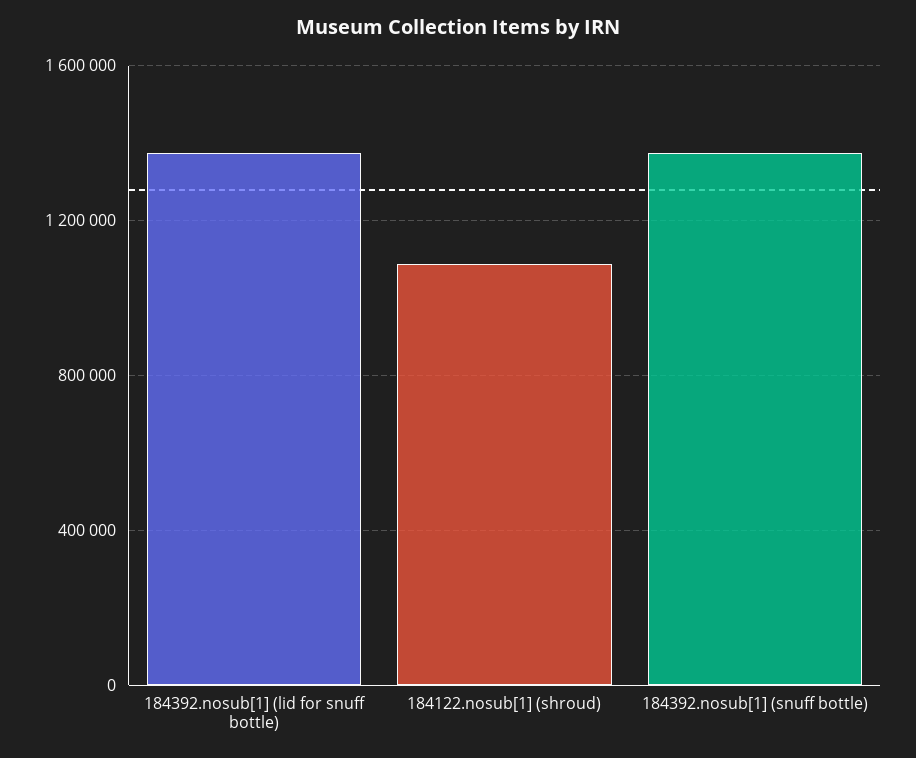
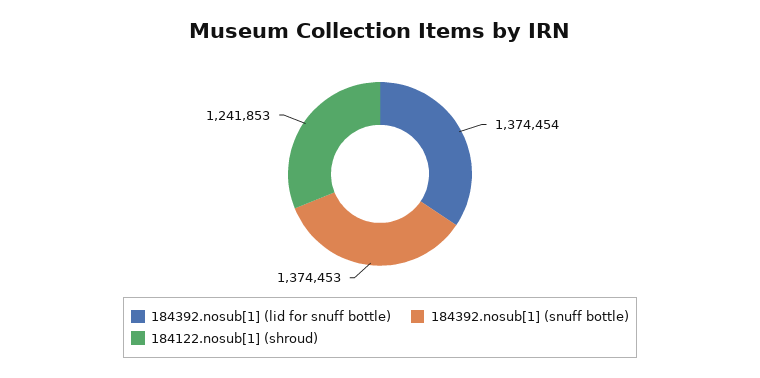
  {
    "184392.nosub[1] (lid for snuff bottle)": 1374454,
-   "184122.nosub[1] (shroud)": 1100000,
+   "184122.nosub[1] (shroud)": 1241853,
    "184392.nosub[1] (snuff bottle)": 1374453
  }

